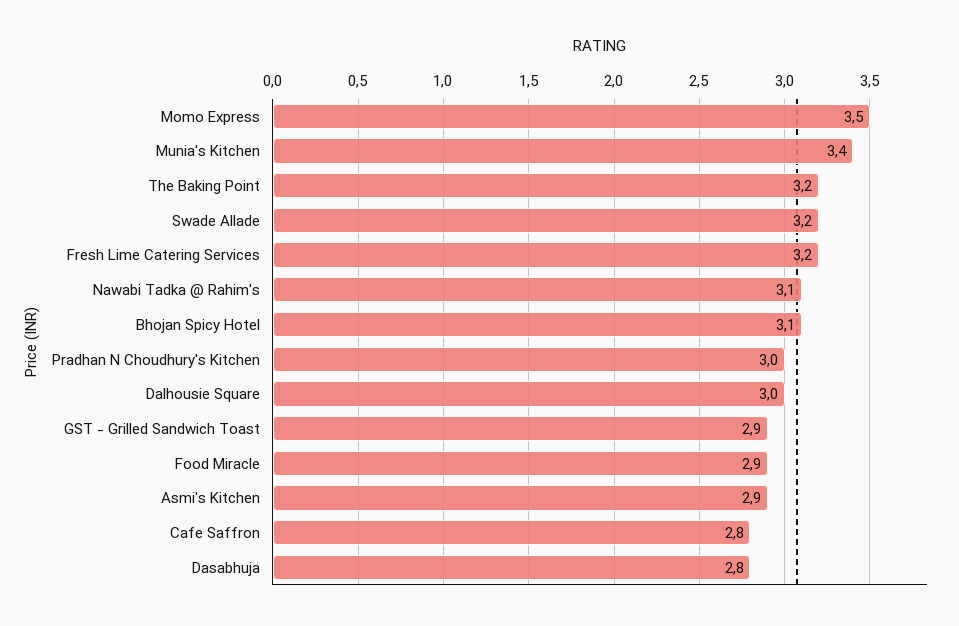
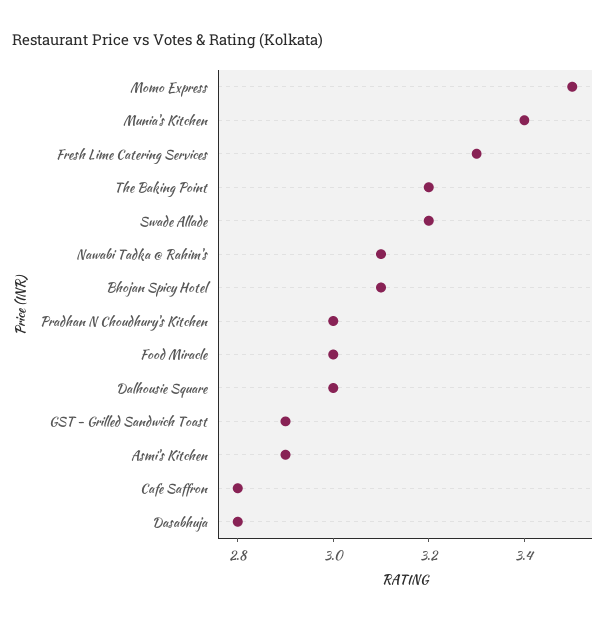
  {
    "Momo Express": 3.5,
    "Munia's Kitchen": 3.4,
    "The Baking Point": 3.2,
    "Swade Allade": 3.2,
-   "Fresh Lime Catering Services": 3.2,
+   "Fresh Lime Catering Services": 3.3,
    "Nawabi Tadka @ Rahim's": 3.1,
    "Bhojan Spicy Hotel": 3.1,
    "Pradhan N Choudhury's Kitchen": 3,
    "Dalhousie Square": 3,
    "GST - Grilled Sandwich Toast": 2.9,
-   "Food Miracle": 2.9,
+   "Food Miracle": 3,
    "Asmi's Kitchen": 2.9,
    "Cafe Saffron": 2.8,
    "Dasabhuja": 2.8
  }

